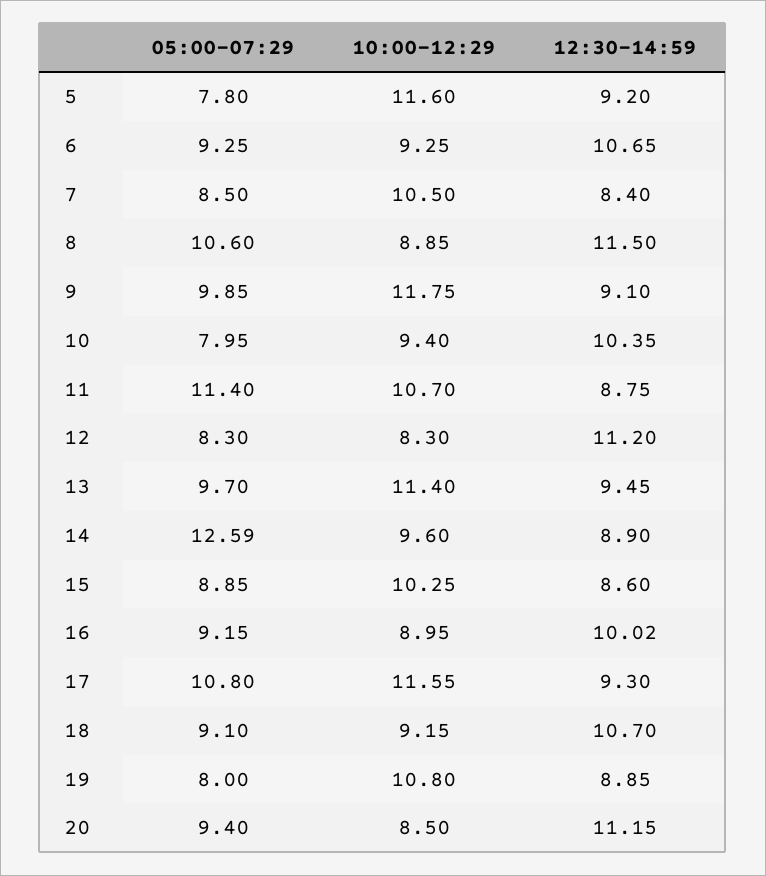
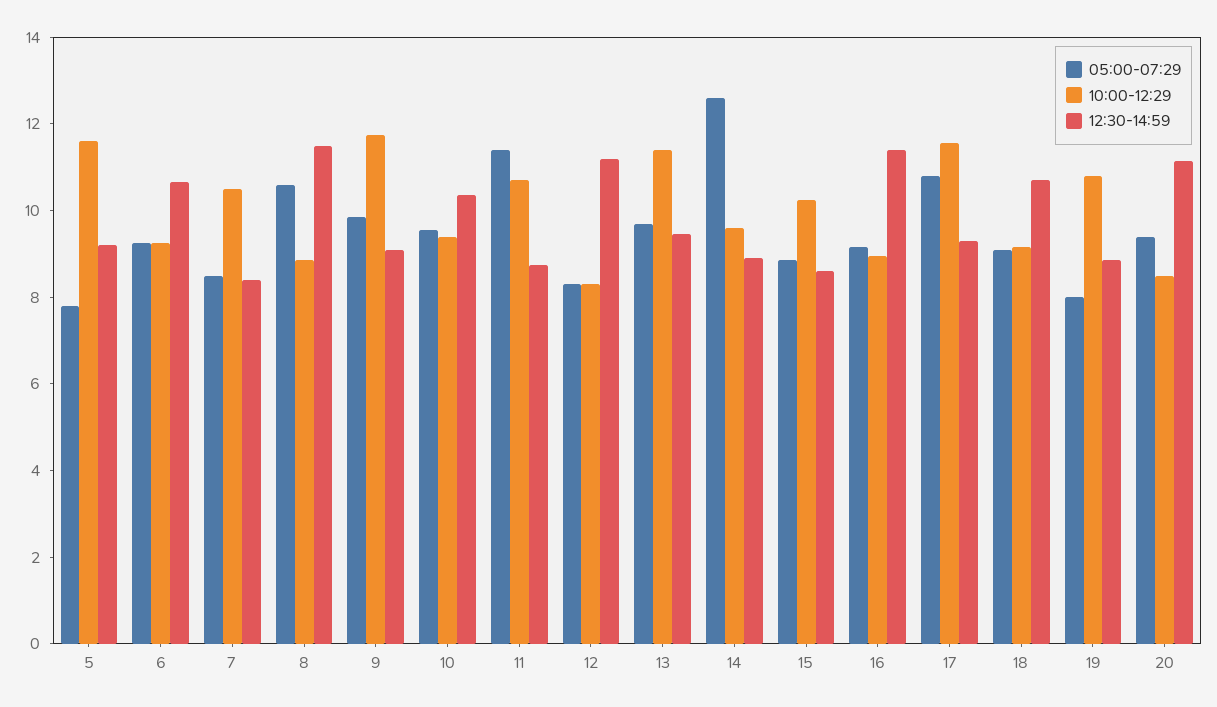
  {
    "05:00-07:29": {
      "5": 7.8,
      "6": 9.25,
      "7": 8.5,
      "8": 10.6,
      "9": 9.85,
-     "10": 7.95,
+     "10": 9.5,
      "11": 11.4,
      "12": 8.3,
      "13": 9.7,
      "14": 12.59,
      "15": 8.85,
      "16": 9.15,
      "17": 10.8,
      "18": 9.1,
      "19": 8,
      "20": 9.4
    },
    "10:00-12:29": {
      "5": 11.6,
      "6": 9.25,
      "7": 10.5,
      "8": 8.85,
      "9": 11.75,
      "10": 9.4,
      "11": 10.7,
      "12": 8.3,
      "13": 11.4,
      "14": 9.6,
      "15": 10.25,
      "16": 8.95,
      "17": 11.55,
      "18": 9.15,
      "19": 10.8,
      "20": 8.5
    },
    "12:30-14:59": {
      "5": 9.2,
      "6": 10.65,
      "7": 8.4,
      "8": 11.5,
      "9": 9.1,
      "10": 10.35,
      "11": 8.75,
      "12": 11.2,
      "13": 9.45,
      "14": 8.9,
      "15": 8.6,
-     "16": 10.02,
+     "16": 11.5,
      "17": 9.3,
      "18": 10.7,
      "19": 8.85,
      "20": 11.15
    }
  }

